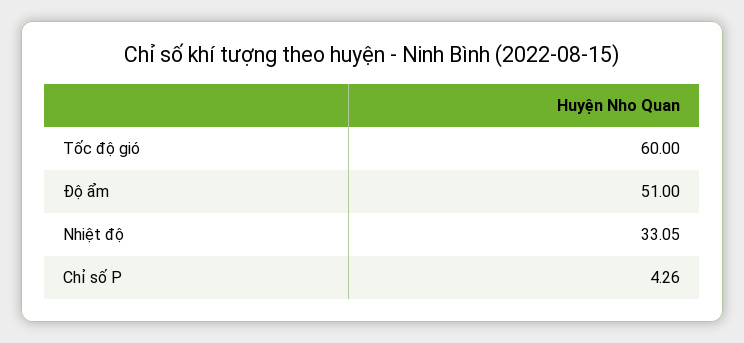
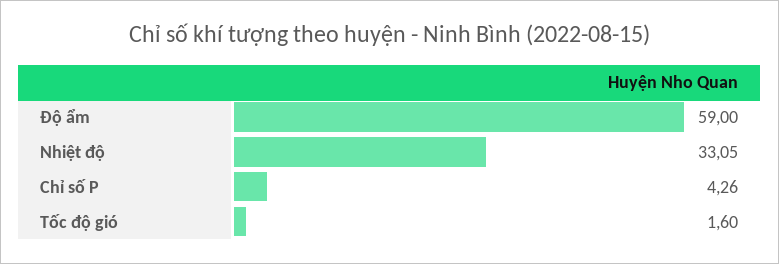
  {
-   "Tốc độ gió": 60,
+   "Tốc độ gió": 1.6,
-   "Độ ẩm": 51,
+   "Độ ẩm": 59,
    "Nhiệt độ": 33.05,
    "Chỉ số P": 4.26
  }

